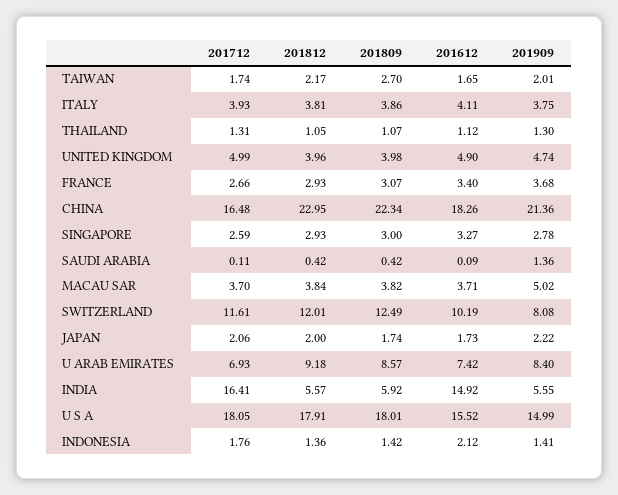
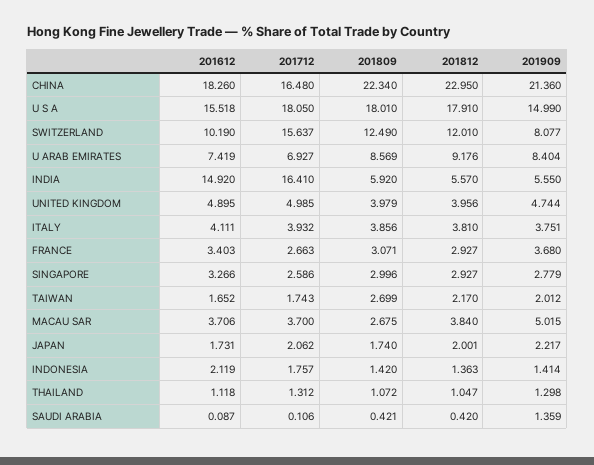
  {
    "201712": {
      "TAIWAN": 1.743,
      "ITALY": 3.932,
      "THAILAND": 1.312,
      "UNITED KINGDOM": 4.985,
      "FRANCE": 2.663,
      "CHINA": 16.48,
      "SINGAPORE": 2.586,
      "SAUDI ARABIA": 0.106,
      "MACAU SAR": 3.7,
-     "SWITZERLAND": 11.61,
+     "SWITZERLAND": 15.637,
      "JAPAN": 2.062,
      "U ARAB EMIRATES": 6.927,
      "INDIA": 16.41,
      "U S A": 18.05,
      "INDONESIA": 1.757
    },
    "201812": {
      "TAIWAN": 2.17,
      "ITALY": 3.81,
      "THAILAND": 1.047,
      "UNITED KINGDOM": 3.956,
      "FRANCE": 2.927,
      "CHINA": 22.95,
      "SINGAPORE": 2.927,
      "SAUDI ARABIA": 0.42,
      "MACAU SAR": 3.84,
      "SWITZERLAND": 12.01,
      "JAPAN": 2.001,
      "U ARAB EMIRATES": 9.176,
      "INDIA": 5.57,
      "U S A": 17.91,
      "INDONESIA": 1.363
    },
    "201809": {
      "TAIWAN": 2.699,
      "ITALY": 3.856,
      "THAILAND": 1.072,
      "UNITED KINGDOM": 3.979,
      "FRANCE": 3.071,
      "CHINA": 22.34,
      "SINGAPORE": 2.996,
      "SAUDI ARABIA": 0.421,
-     "MACAU SAR": 3.82,
+     "MACAU SAR": 2.675,
      "SWITZERLAND": 12.49,
      "JAPAN": 1.74,
      "U ARAB EMIRATES": 8.569,
      "INDIA": 5.92,
      "U S A": 18.01,
      "INDONESIA": 1.42
    },
    "201612": {
      "TAIWAN": 1.652,
      "ITALY": 4.111,
      "THAILAND": 1.118,
      "UNITED KINGDOM": 4.895,
      "FRANCE": 3.403,
      "CHINA": 18.26,
      "SINGAPORE": 3.266,
      "SAUDI ARABIA": 0.087,
      "MACAU SAR": 3.706,
      "SWITZERLAND": 10.19,
      "JAPAN": 1.731,
      "U ARAB EMIRATES": 7.419,
      "INDIA": 14.92,
      "U S A": 15.518,
      "INDONESIA": 2.119
    },
    "201909": {
      "TAIWAN": 2.012,
      "ITALY": 3.751,
      "THAILAND": 1.298,
      "UNITED KINGDOM": 4.744,
      "FRANCE": 3.68,
      "CHINA": 21.36,
      "SINGAPORE": 2.779,
      "SAUDI ARABIA": 1.359,
      "MACAU SAR": 5.015,
      "SWITZERLAND": 8.077,
      "JAPAN": 2.217,
      "U ARAB EMIRATES": 8.404,
      "INDIA": 5.55,
      "U S A": 14.99,
      "INDONESIA": 1.414
    }
  }

